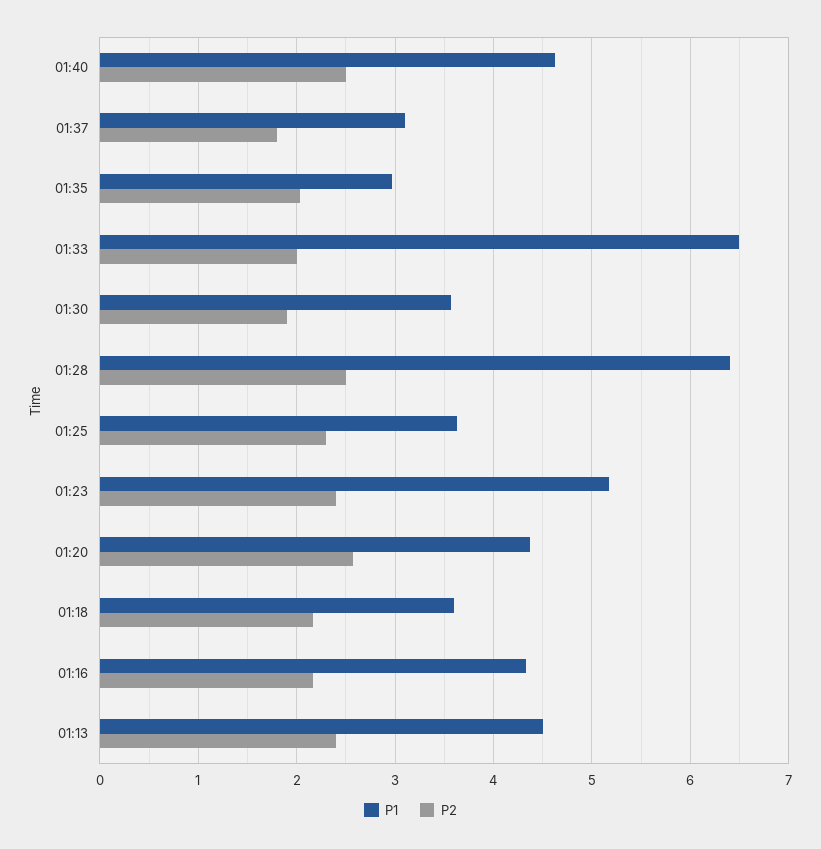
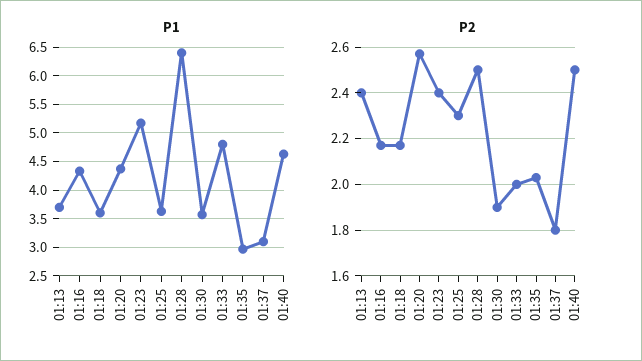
  {
    "P1": {
      "01:40": 4.6,
      "01:37": 3.1,
      "01:35": 3,
-     "01:33": 6.5,
+     "01:33": 4.75,
      "01:30": 3.6,
      "01:28": 6.4,
      "01:25": 3.6,
      "01:23": 5.2,
      "01:20": 4.4,
      "01:18": 3.6,
      "01:16": 4.3,
-     "01:13": 4.5
+     "01:13": 3.75
    },
    "P2": {
      "01:40": 2.5,
      "01:37": 1.8,
      "01:35": 2.05,
      "01:33": 2,
      "01:30": 1.9,
      "01:28": 2.5,
      "01:25": 2.3,
      "01:23": 2.4,
      "01:20": 2.55,
      "01:18": 2.15,
      "01:16": 2.15,
      "01:13": 2.4
    }
  }

